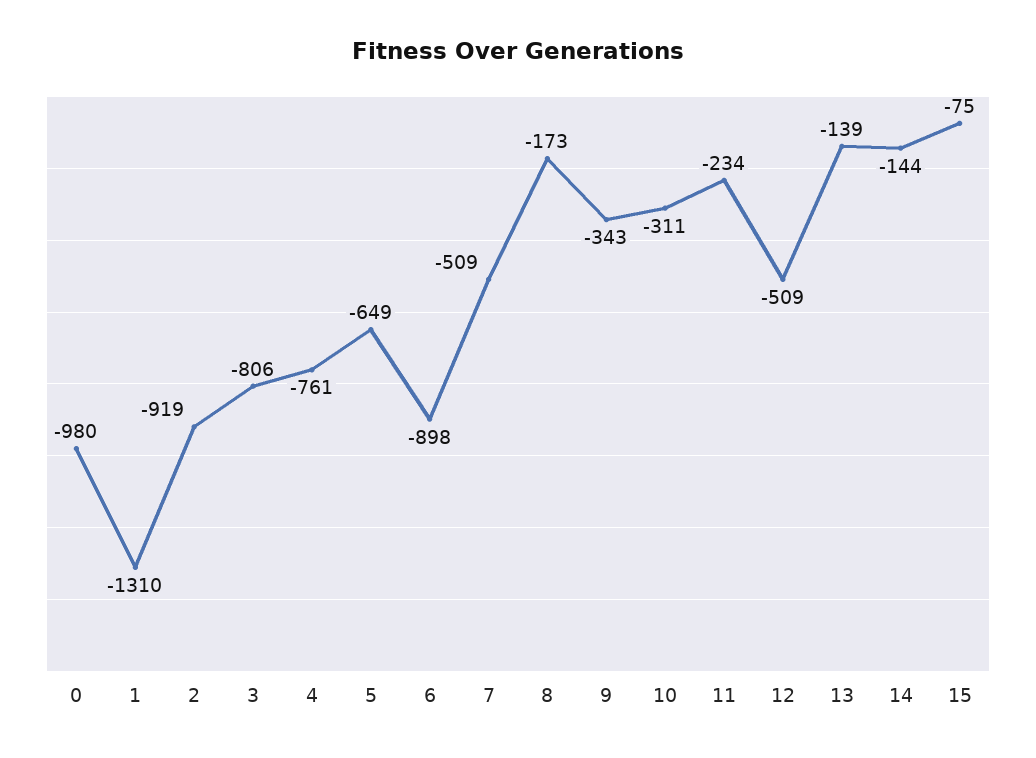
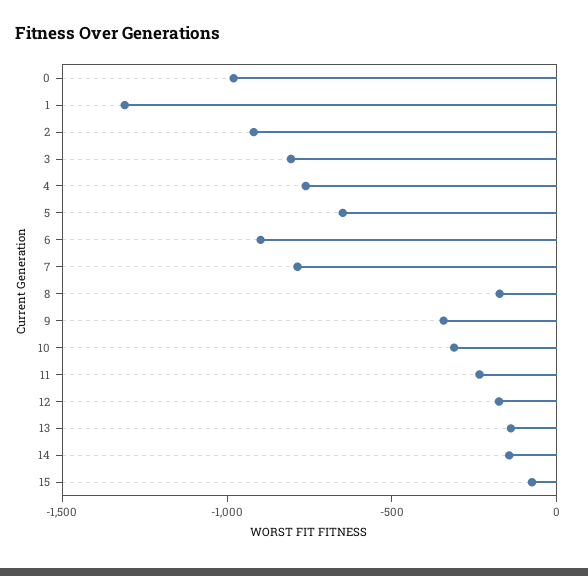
  {
    "0": -980,
    "1": -1310,
    "2": -919,
    "3": -806,
    "4": -761,
    "5": -649,
    "6": -898,
-   "7": -509,
+   "7": -800,
    "8": -173,
    "9": -343,
    "10": -311,
    "11": -234,
-   "12": -509,
+   "12": -200,
    "13": -139,
    "14": -144,
    "15": -75
  }

